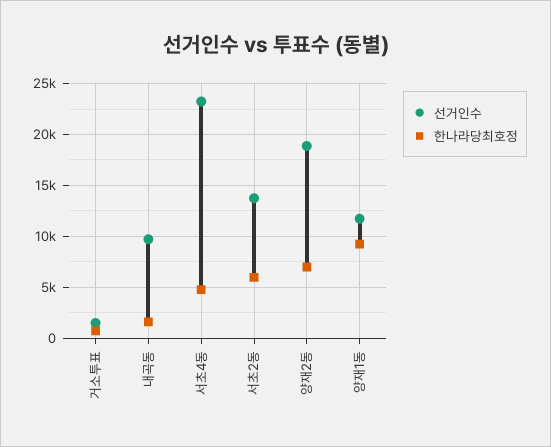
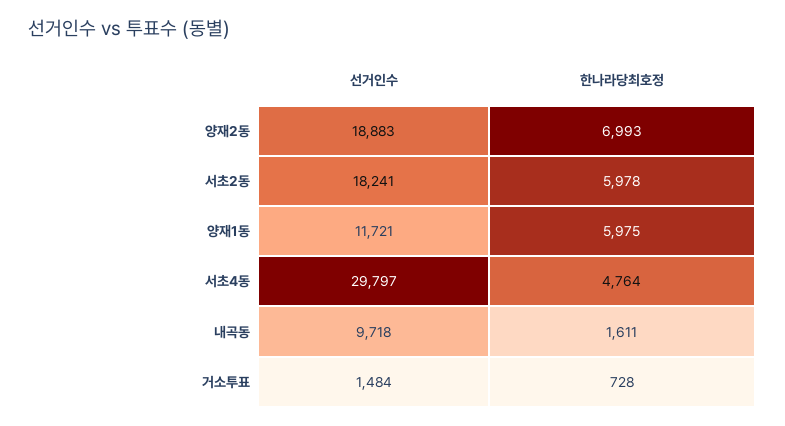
  {
    "선거인수": {
      "거소투표": 1484,
      "내곡동": 9718,
-     "서초4동": 23000,
+     "서초4동": 29797,
-     "서초2동": 14000,
+     "서초2동": 18241,
      "양재2동": 18883,
      "양재1동": 11721
    },
    "한나라당최호정": {
      "거소투표": 728,
      "내곡동": 1611,
      "서초4동": 4764,
      "서초2동": 5978,
      "양재2동": 6993,
-     "양재1동": 9000
+     "양재1동": 5975
    }
  }

